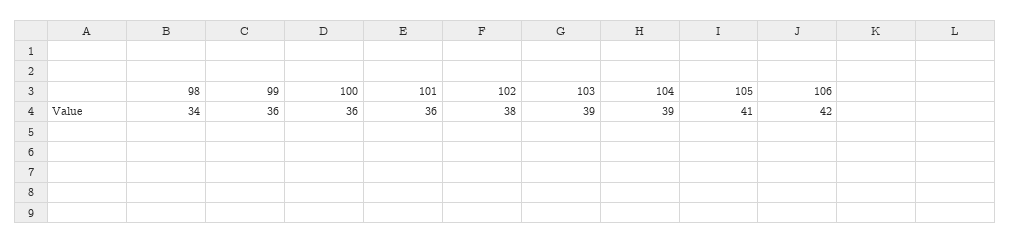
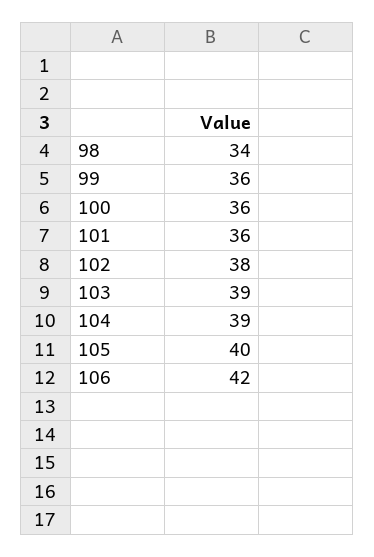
  {
    "98": 34,
    "99": 36,
    "100": 36,
    "101": 36,
    "102": 38,
    "103": 39,
    "104": 39,
-   "105": 41,
+   "105": 40,
    "106": 42
  }

